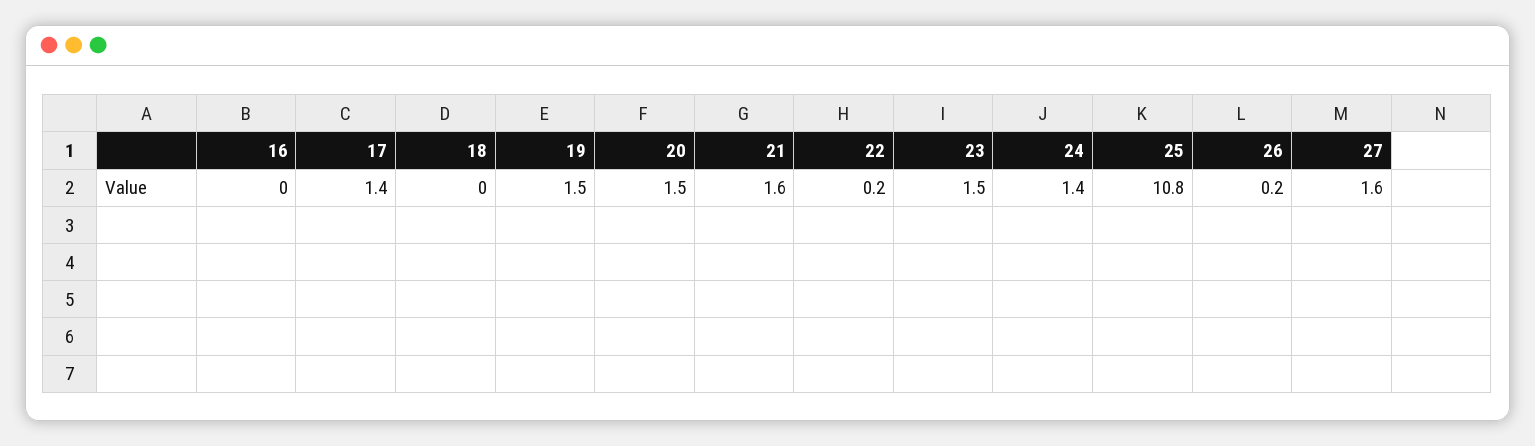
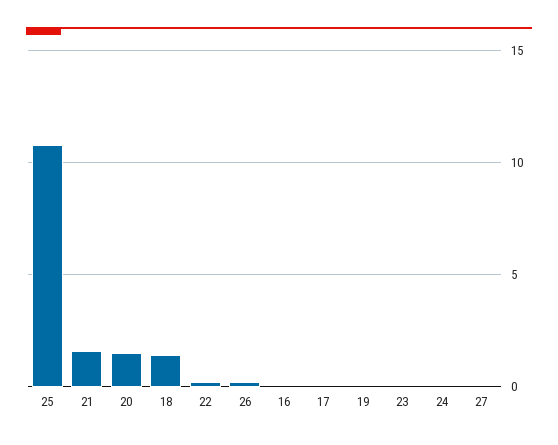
  {
    "16": 0,
-   "17": 1.4,
+   "17": 0,
-   "18": 0,
+   "18": 1.5,
-   "19": 1.5,
+   "19": 0,
    "20": 1.5,
    "21": 1.6,
    "22": 0.2,
-   "23": 1.5,
+   "23": 0,
-   "24": 1.4,
+   "24": 0,
    "25": 10.8,
    "26": 0.2,
-   "27": 1.6
+   "27": 0
  }

